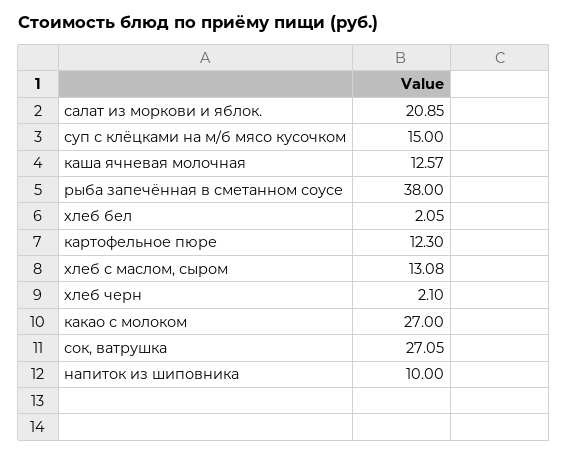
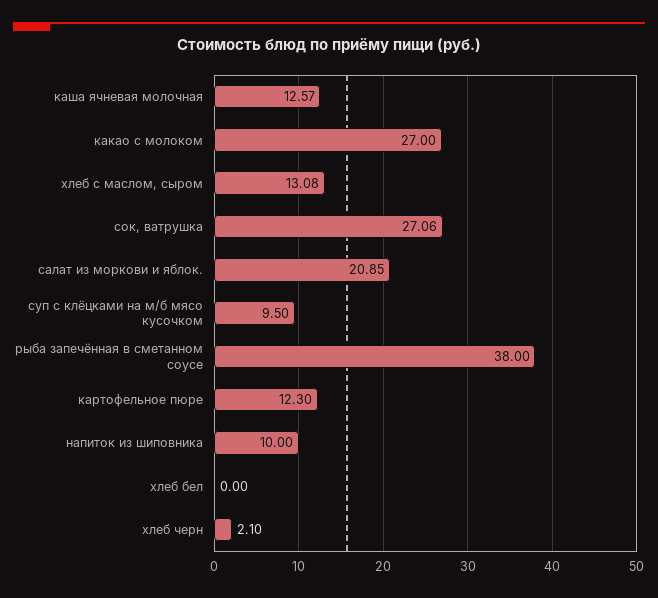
  {
    "салат из моркови и яблок.": 20.85,
-   "суп с клёцками на м/б мясо кусочком": 15,
+   "суп с клёцками на м/б мясо кусочком": 9.5,
    "каша ячневая молочная": 12.57,
    "рыба запечённая в сметанном соусе": 38,
-   "хлеб бел": 2.05,
+   "хлеб бел": 0,
    "картофельное пюре": 12.3,
    "хлеб с маслом, сыром": 13.08,
    "хлеб черн": 2.1,
    "какао с молоком": 27,
-   "сок, ватрушка": 27.05,
+   "сок, ватрушка": 27.06,
    "напиток из шиповника": 10
  }

